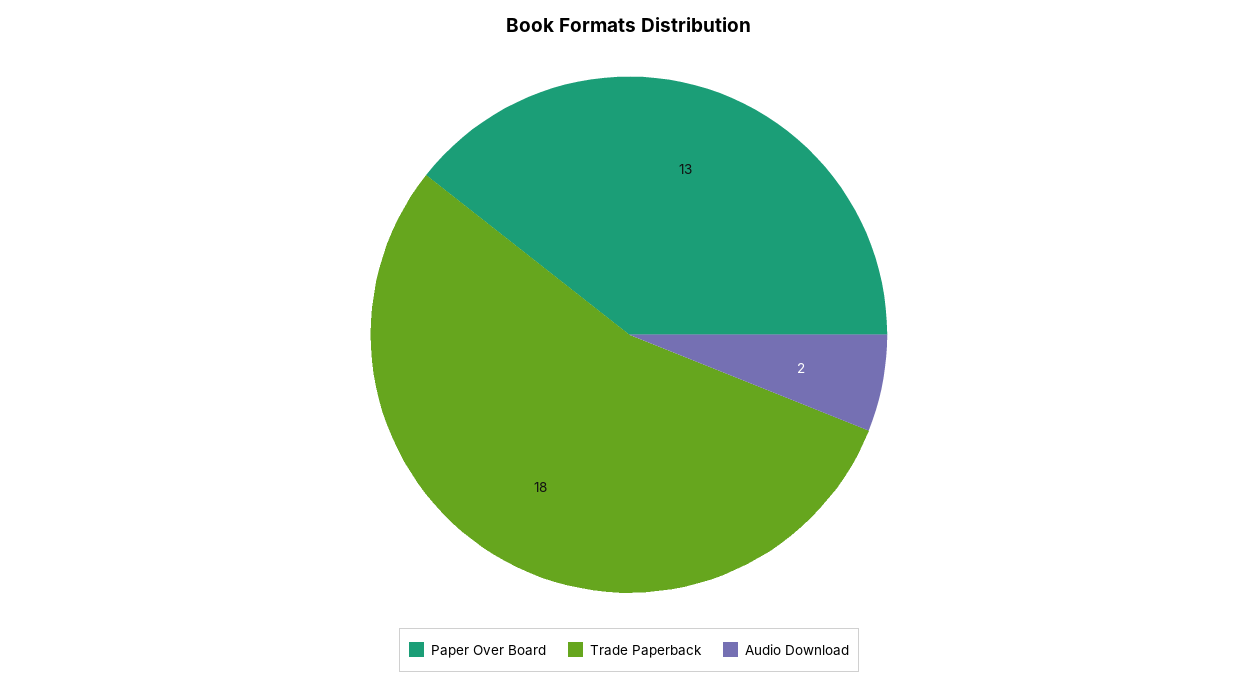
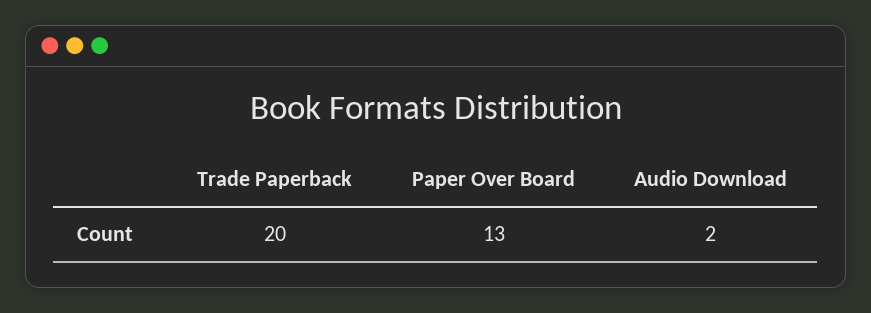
  {
    "Paper Over Board": 13,
-   "Trade Paperback": 18,
+   "Trade Paperback": 20,
    "Audio Download": 2
  }

